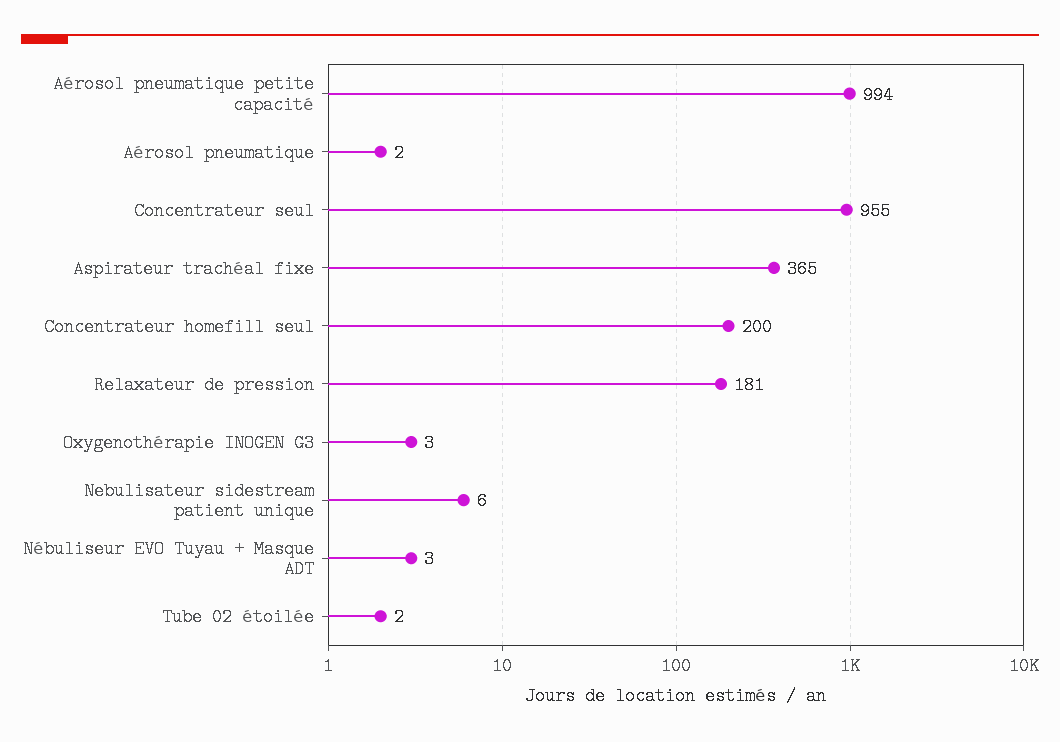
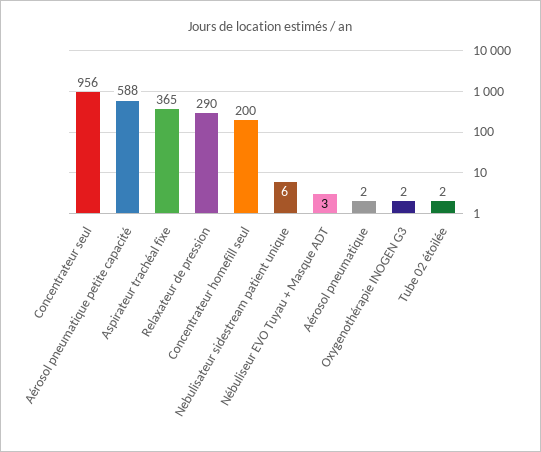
  {
-   "Aérosol pneumatique petite capacité": 994,
+   "Aérosol pneumatique petite capacité": 588,
    "Aérosol pneumatique": 2,
-   "Concentrateur seul": 955,
+   "Concentrateur seul": 956,
    "Aspirateur trachéal fixe": 365,
    "Concentrateur homefill seul": 200,
-   "Relaxateur de pression": 181,
+   "Relaxateur de pression": 290,
-   "Oxygenothérapie INOGEN G3": 3,
+   "Oxygenothérapie INOGEN G3": 2,
    "Nebulisateur sidestream patient unique": 6,
    "Nébuliseur EVO Tuyau + Masque ADT": 3,
    "Tube 02 étoilée": 2
  }

